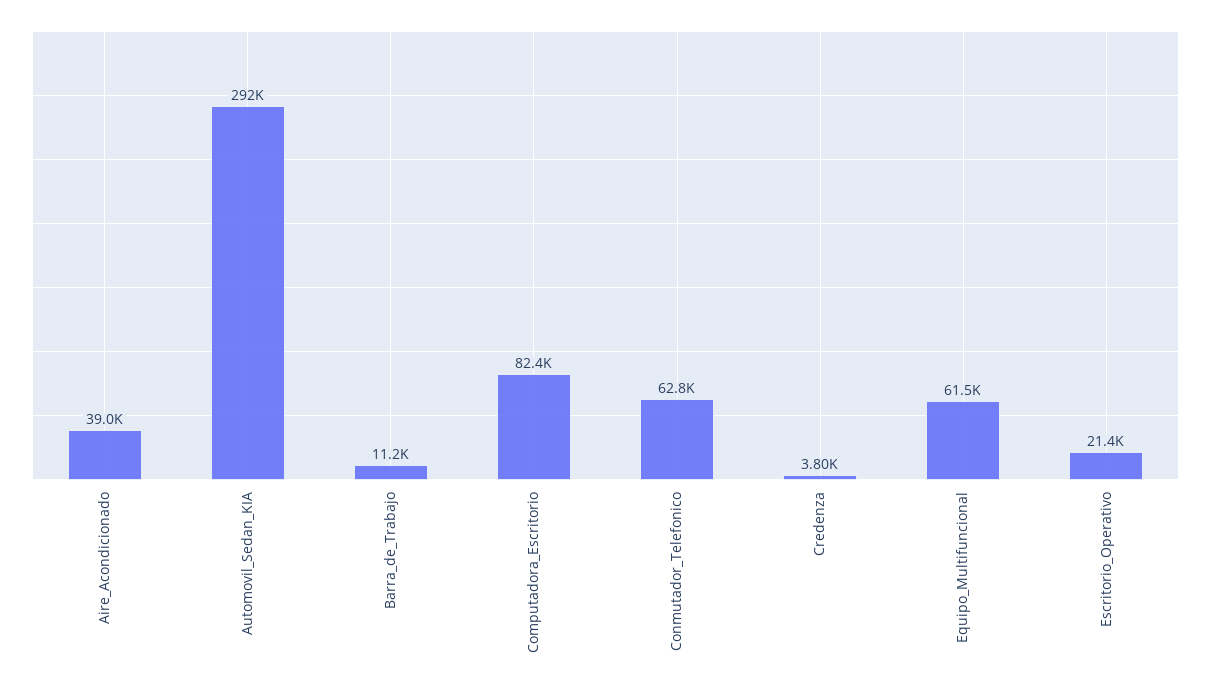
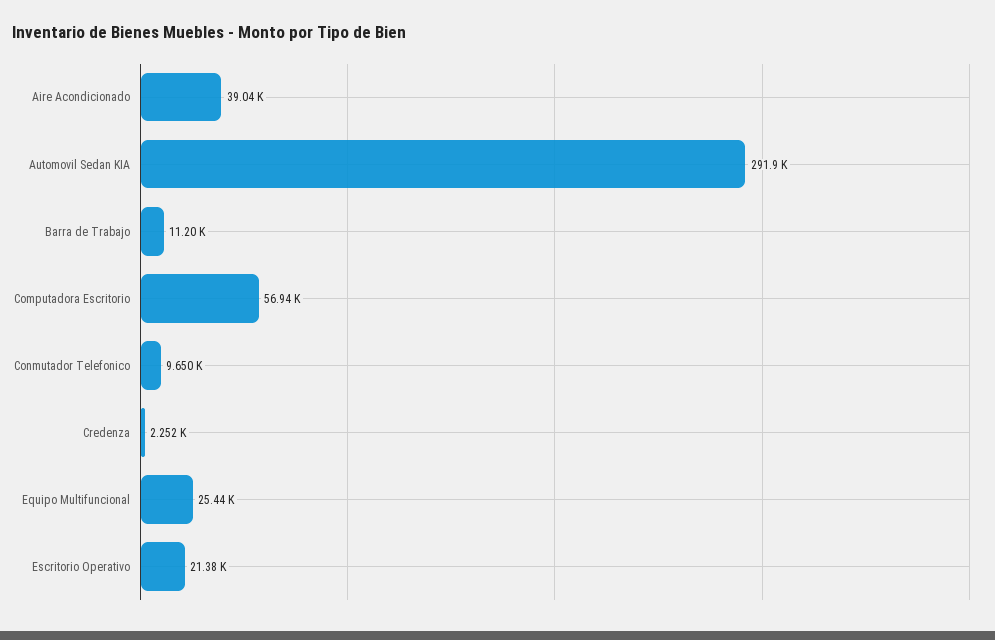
  {
    "Aire_Acondicionado": 39040,
    "Automovil_Sedan_KIA": 291900,
    "Barra_de_Trabajo": 11200,
-   "Computadora_Escritorio": 82400,
+   "Computadora_Escritorio": 56940,
-   "Conmutador_Telefonico": 62800,
+   "Conmutador_Telefonico": 9650,
-   "Credenza": 3800,
+   "Credenza": 2252,
-   "Equipo_Multifuncional": 61500,
+   "Equipo_Multifuncional": 25440,
    "Escritorio_Operativo": 21380
  }

